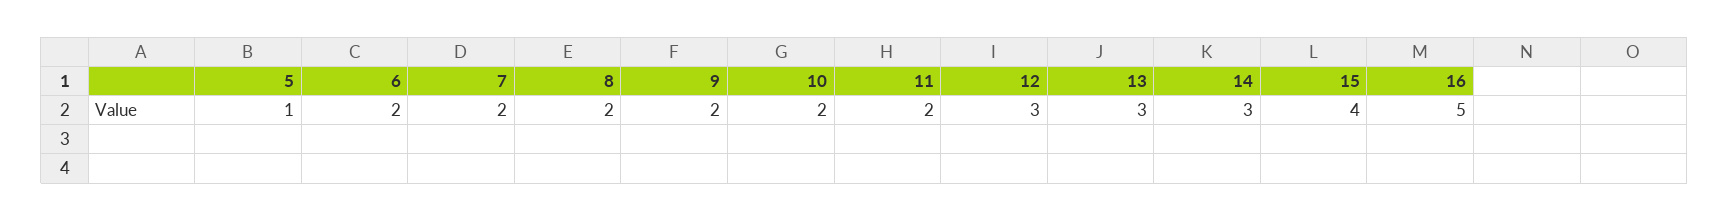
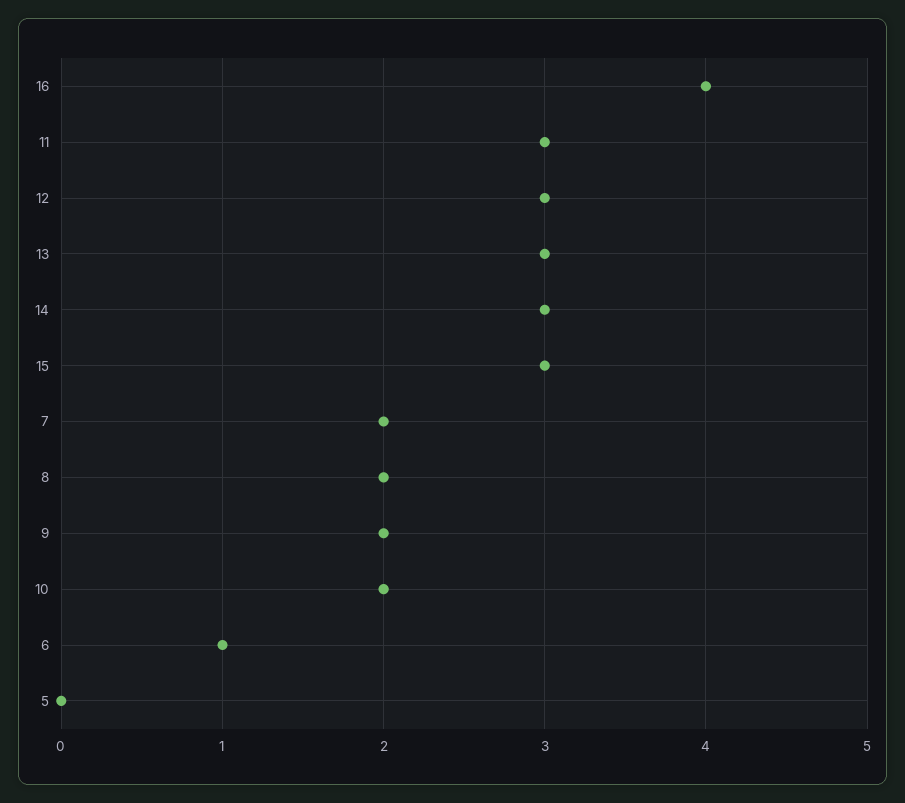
  {
-   "5": 1,
+   "5": 0,
-   "6": 2,
+   "6": 1,
    "7": 2,
    "8": 2,
    "9": 2,
    "10": 2,
-   "11": 2,
+   "11": 3,
    "12": 3,
    "13": 3,
    "14": 3,
-   "15": 4,
+   "15": 3,
-   "16": 5
+   "16": 4
  }

